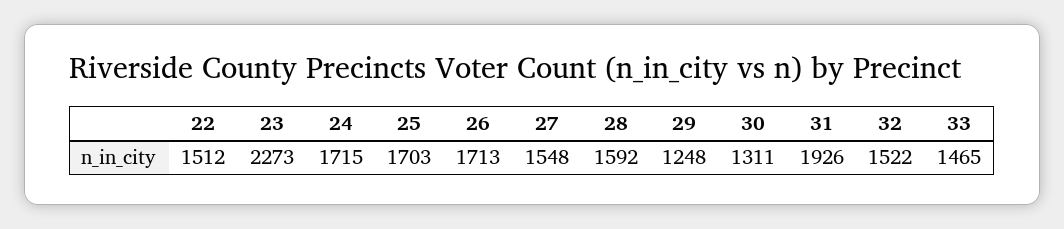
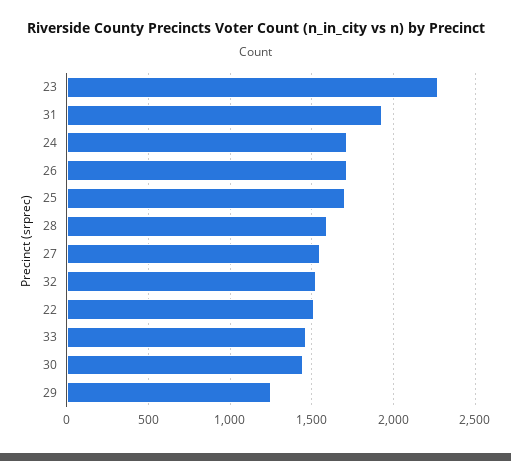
  {
    "22": 1512,
    "23": 2273,
    "24": 1715,
    "25": 1703,
    "26": 1713,
    "27": 1548,
    "28": 1592,
    "29": 1248,
-   "30": 1311,
+   "30": 1450,
    "31": 1926,
    "32": 1522,
    "33": 1465
  }

